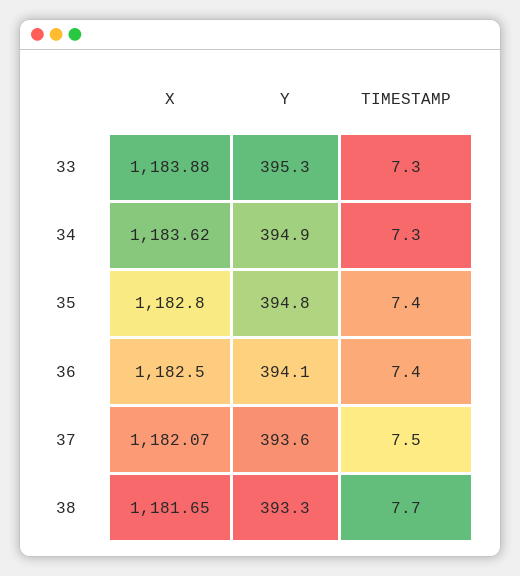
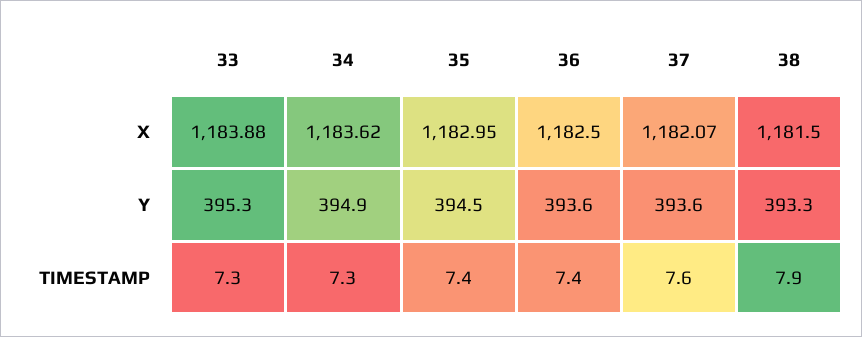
  {
    "X": {
      "33": 1183.88,
      "34": 1183.62,
-     "35": 1182.8,
+     "35": 1182.95,
      "36": 1182.5,
      "37": 1182.07,
-     "38": 1181.65
+     "38": 1181.5
    },
    "Y": {
      "33": 395.3,
      "34": 394.9,
-     "35": 394.8,
+     "35": 394.5,
-     "36": 394.1,
+     "36": 393.6,
      "37": 393.6,
      "38": 393.3
    },
    "TIMESTAMP": {
      "33": 7.3,
      "34": 7.3,
      "35": 7.4,
      "36": 7.4,
-     "37": 7.5,
+     "37": 7.6,
-     "38": 7.7
+     "38": 7.9
    }
  }

